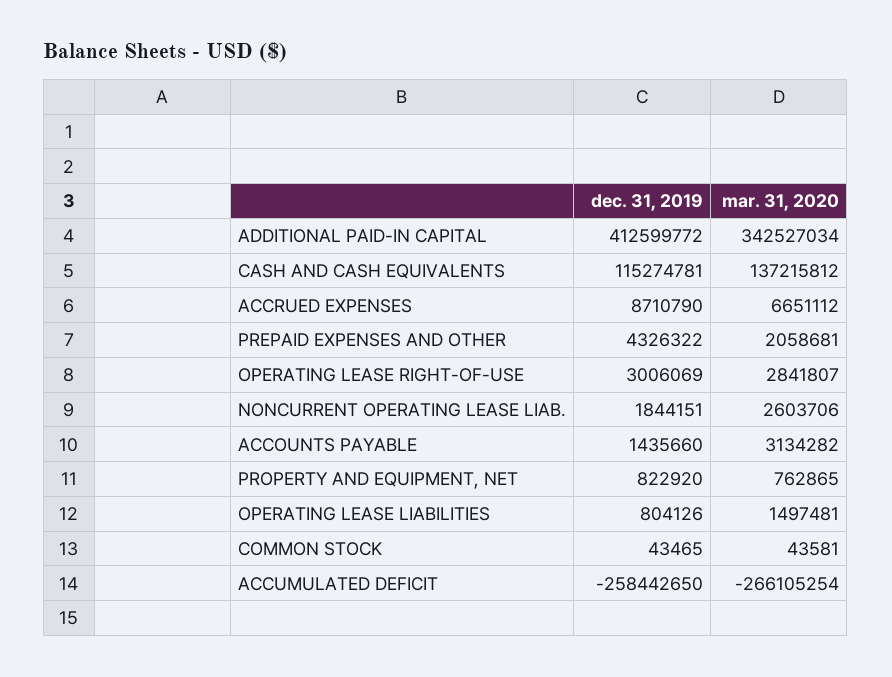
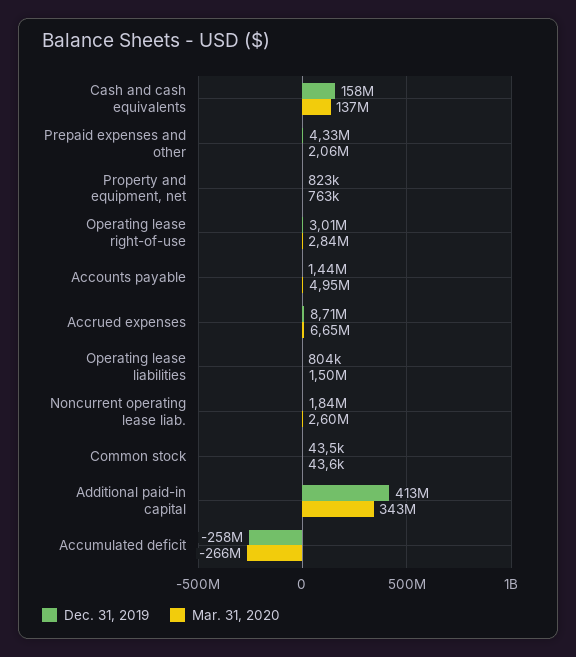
  {
    "dec. 31, 2019": {
      "ADDITIONAL PAID-IN CAPITAL": 412599772,
-     "CASH AND CASH EQUIVALENTS": 115274781,
+     "CASH AND CASH EQUIVALENTS": 158000000,
      "ACCRUED EXPENSES": 8710790,
      "PREPAID EXPENSES AND OTHER": 4326322,
      "OPERATING LEASE RIGHT-OF-USE": 3006069,
      "NONCURRENT OPERATING LEASE LIAB.": 1844151,
      "ACCOUNTS PAYABLE": 1435660,
      "PROPERTY AND EQUIPMENT, NET": 822920,
      "OPERATING LEASE LIABILITIES": 804126,
      "COMMON STOCK": 43465,
      "ACCUMULATED DEFICIT": -258442650
    },
    "mar. 31, 2020": {
      "ADDITIONAL PAID-IN CAPITAL": 342527034,
      "CASH AND CASH EQUIVALENTS": 137215812,
      "ACCRUED EXPENSES": 6651112,
      "PREPAID EXPENSES AND OTHER": 2058681,
      "OPERATING LEASE RIGHT-OF-USE": 2841807,
      "NONCURRENT OPERATING LEASE LIAB.": 2603706,
-     "ACCOUNTS PAYABLE": 3134282,
+     "ACCOUNTS PAYABLE": 4950000,
      "PROPERTY AND EQUIPMENT, NET": 762865,
      "OPERATING LEASE LIABILITIES": 1497481,
      "COMMON STOCK": 43581,
      "ACCUMULATED DEFICIT": -266105254
    }
  }

